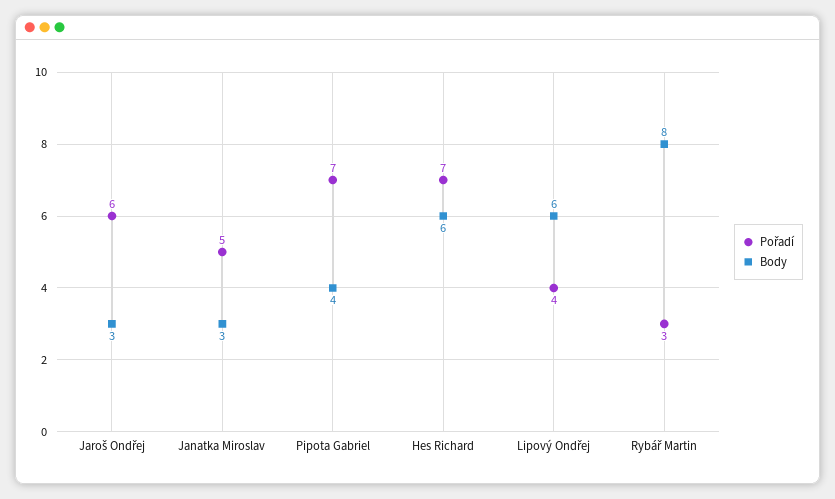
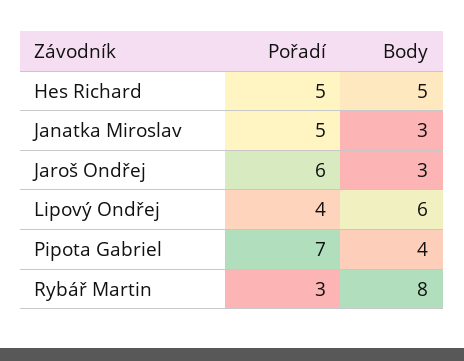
  {
    "Pořadí": {
      "Jaroš Ondřej": 6,
      "Janatka Miroslav": 5,
      "Pipota Gabriel": 7,
-     "Hes Richard": 7,
+     "Hes Richard": 5,
      "Lipový Ondřej": 4,
      "Rybář Martin": 3
    },
    "Body": {
      "Jaroš Ondřej": 3,
      "Janatka Miroslav": 3,
      "Pipota Gabriel": 4,
-     "Hes Richard": 6,
+     "Hes Richard": 5,
      "Lipový Ondřej": 6,
      "Rybář Martin": 8
    }
  }

